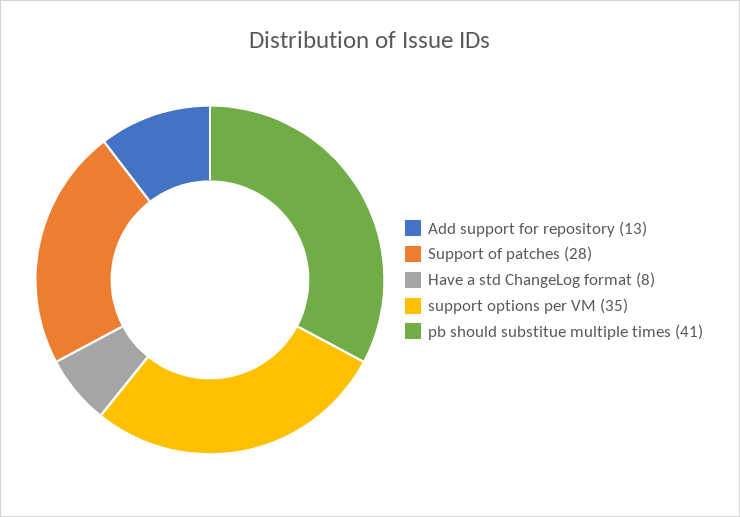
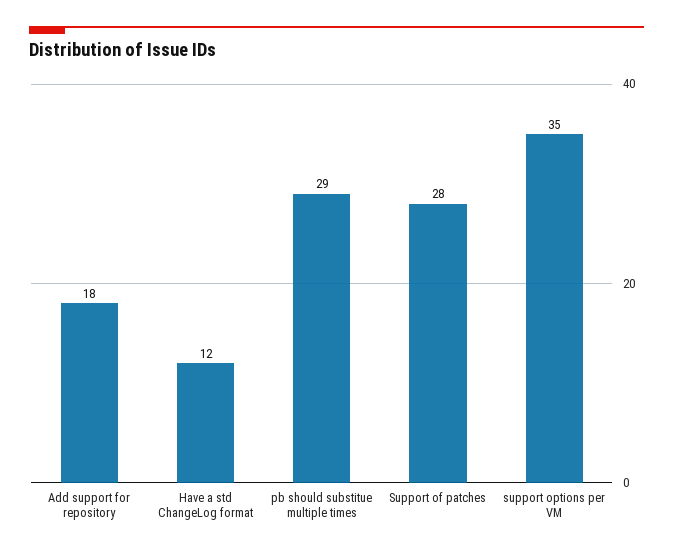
  {
-   "Add support for repository": 13,
+   "Add support for repository": 18,
    "Support of patches": 28,
-   "Have a std ChangeLog format": 8,
+   "Have a std ChangeLog format": 12,
    "support options per VM": 35,
-   "pb should substitue multiple times": 41
+   "pb should substitue multiple times": 29
  }

